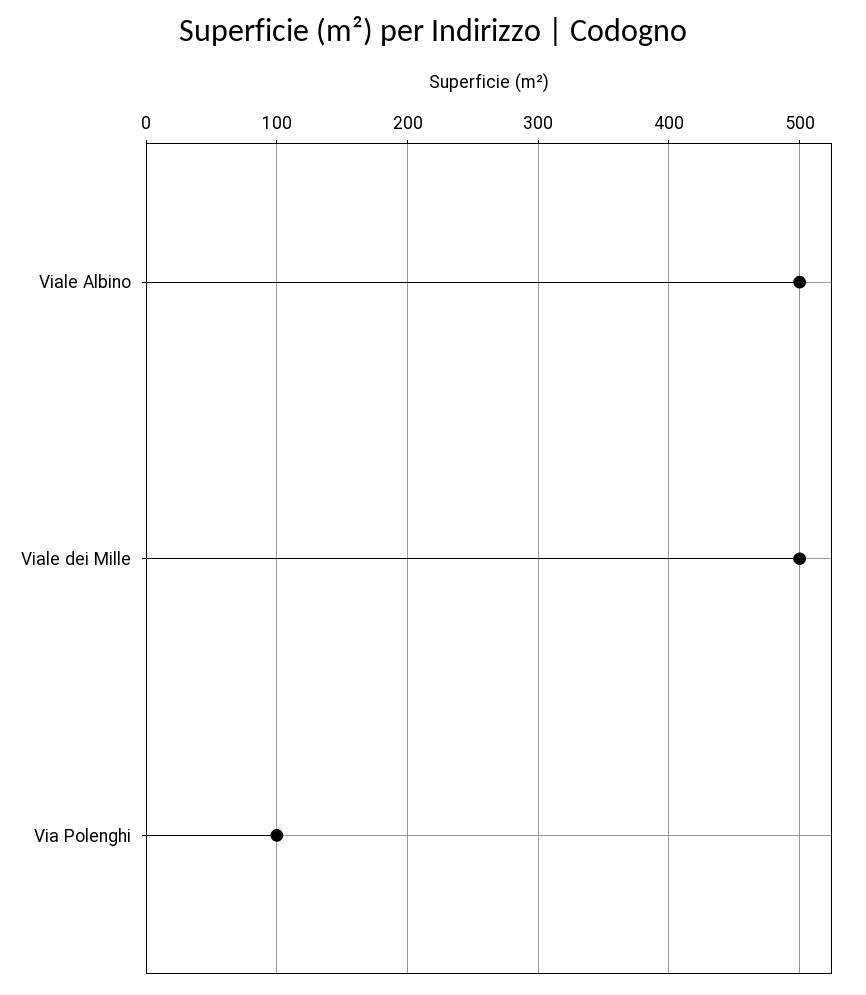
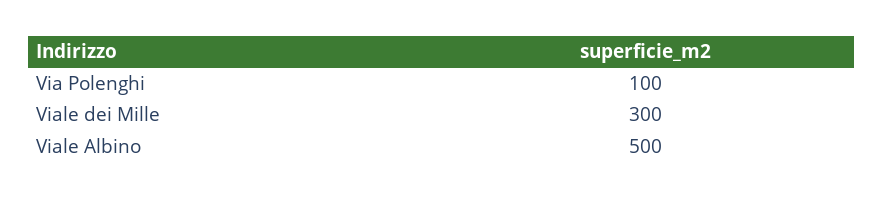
  {
    "Viale Albino": 500,
-   "Viale dei Mille": 500,
+   "Viale dei Mille": 300,
    "Via Polenghi": 100
  }

